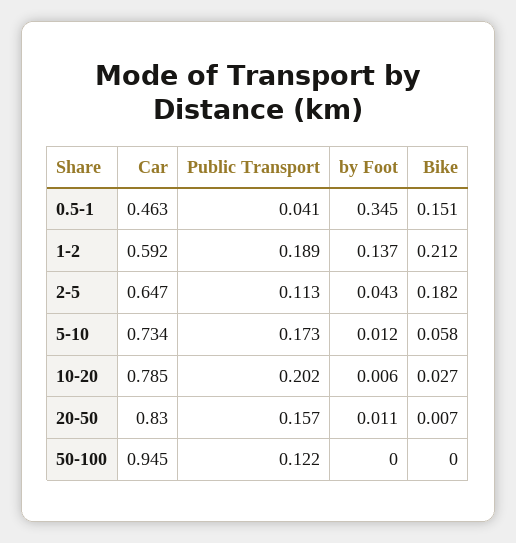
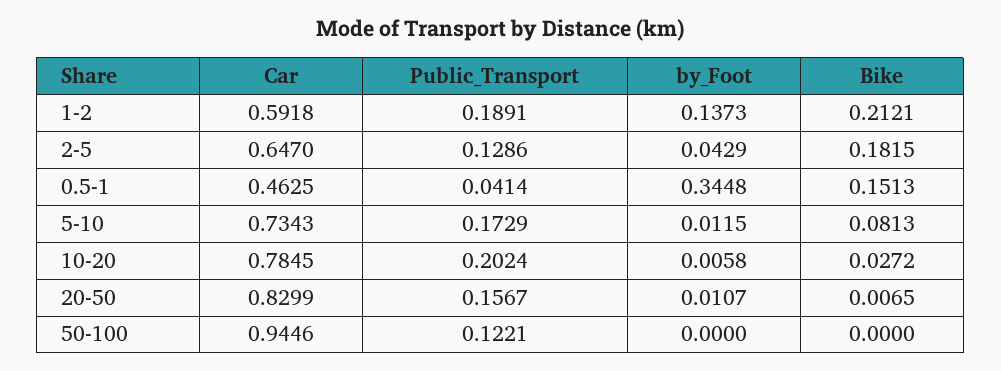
  {
    "Car": {
      "0.5-1": 0.4625,
      "1-2": 0.5918,
      "2-5": 0.647,
      "5-10": 0.7343,
      "10-20": 0.7845,
      "20-50": 0.8299,
      "50-100": 0.9446
    },
    "Public Transport": {
      "0.5-1": 0.0414,
      "1-2": 0.1891,
-     "2-5": 0.113,
+     "2-5": 0.1286,
      "5-10": 0.1729,
      "10-20": 0.2024,
      "20-50": 0.1567,
      "50-100": 0.1221
    },
    "by Foot": {
      "0.5-1": 0.3448,
      "1-2": 0.1373,
      "2-5": 0.0429,
      "5-10": 0.0115,
      "10-20": 0.0058,
      "20-50": 0.0107,
      "50-100": 0
    },
    "Bike": {
      "0.5-1": 0.1513,
      "1-2": 0.2121,
      "2-5": 0.1815,
-     "5-10": 0.058,
+     "5-10": 0.0813,
      "10-20": 0.0272,
      "20-50": 0.0065,
      "50-100": 0
    }
  }

